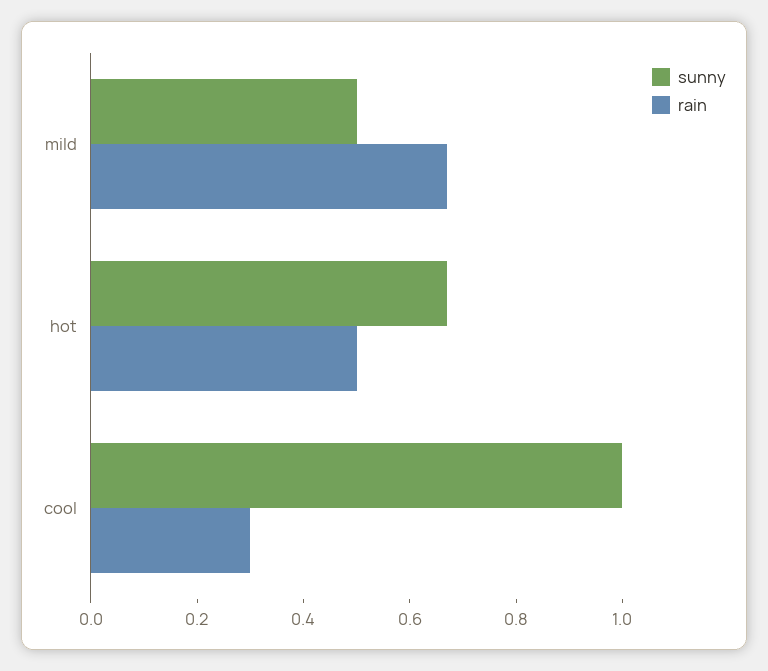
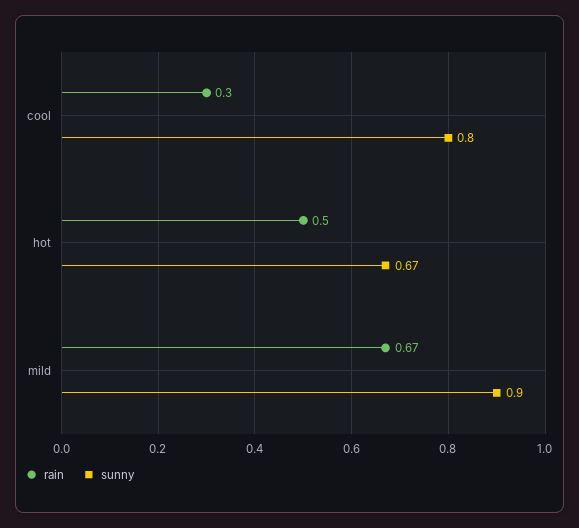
  {
    "sunny": {
-     "mild": 0.5,
+     "mild": 0.9,
      "hot": 0.67,
-     "cool": 1
+     "cool": 0.8
    },
    "rain": {
      "mild": 0.67,
      "hot": 0.5,
      "cool": 0.3
    }
  }

